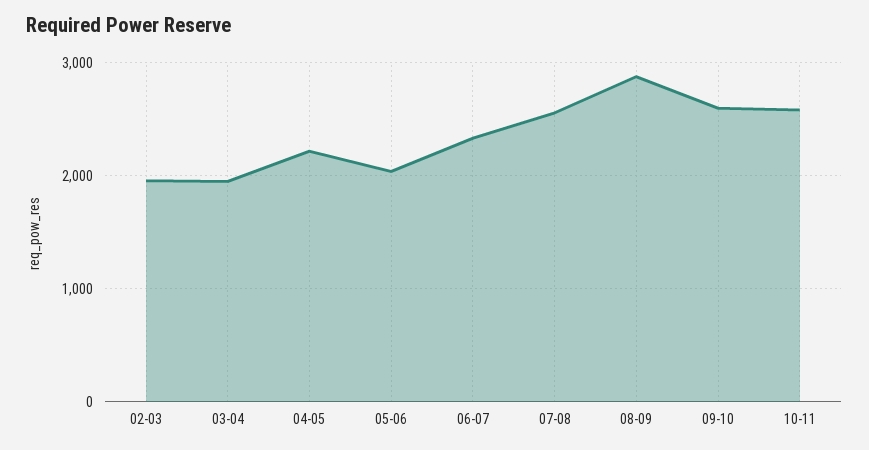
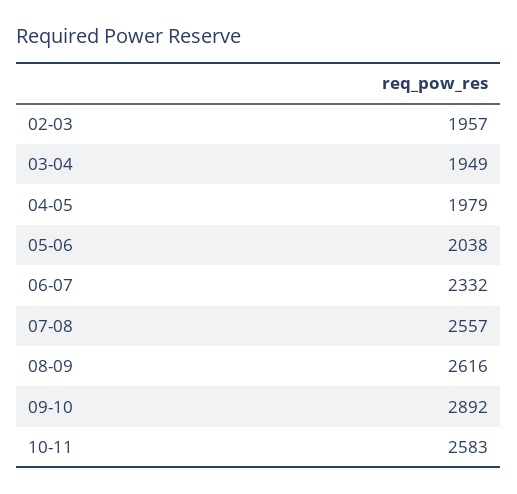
  {
    "02-03": 1957,
    "03-04": 1949,
-   "04-05": 2200,
+   "04-05": 1979,
    "05-06": 2038,
    "06-07": 2332,
    "07-08": 2557,
-   "08-09": 2900,
+   "08-09": 2616,
-   "09-10": 2600,
+   "09-10": 2892,
    "10-11": 2583
  }

